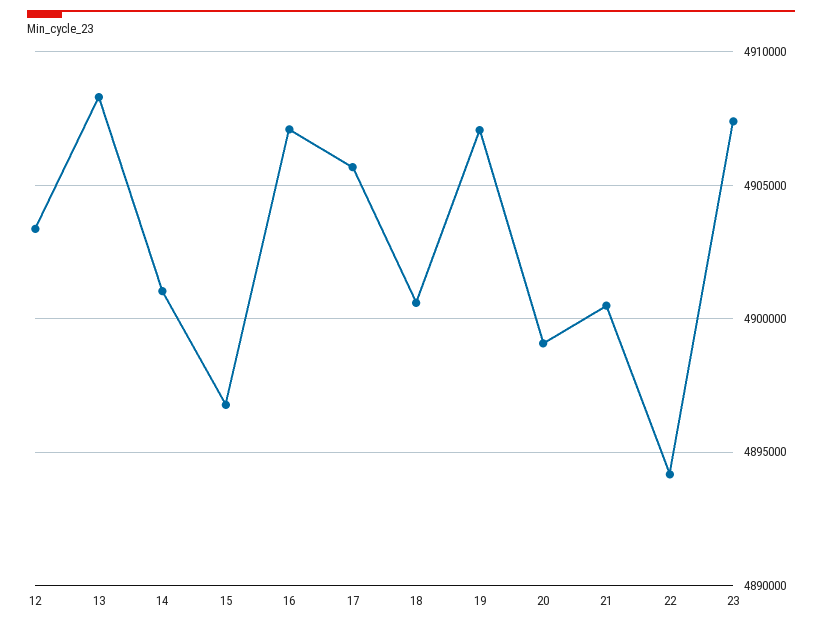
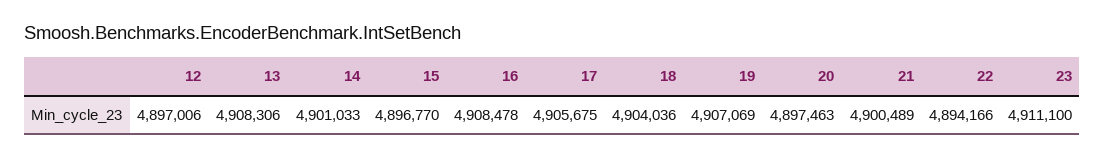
  {
-   "12": 4903500,
+   "12": 4897006,
    "13": 4908306,
    "14": 4901033,
    "15": 4896770,
-   "16": 4907000,
+   "16": 4908478,
    "17": 4905675,
-   "18": 4900500,
+   "18": 4904036,
    "19": 4907069,
-   "20": 4899000,
+   "20": 4897463,
    "21": 4900489,
    "22": 4894166,
-   "23": 4907500
+   "23": 4911100
  }

